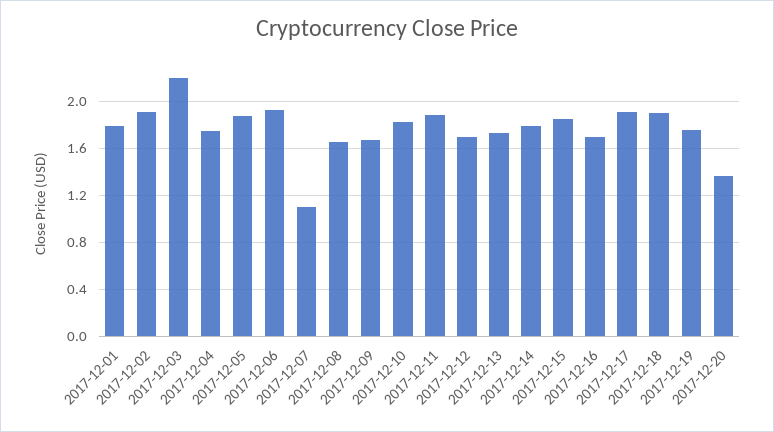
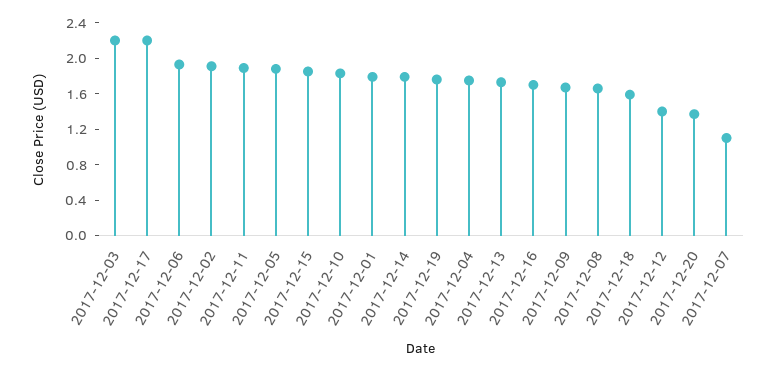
  {
    "2017-12-01": 1.8,
    "2017-12-02": 1.9,
    "2017-12-03": 2.2,
    "2017-12-04": 1.8,
    "2017-12-05": 1.9,
    "2017-12-06": 1.9,
    "2017-12-07": 1.1,
    "2017-12-08": 1.7,
    "2017-12-09": 1.7,
    "2017-12-10": 1.8,
    "2017-12-11": 1.9,
-   "2017-12-12": 1.7,
+   "2017-12-12": 1.4,
    "2017-12-13": 1.7,
    "2017-12-14": 1.8,
    "2017-12-15": 1.9,
    "2017-12-16": 1.7,
-   "2017-12-17": 1.9,
+   "2017-12-17": 2.2,
-   "2017-12-18": 1.9,
+   "2017-12-18": 1.6,
    "2017-12-19": 1.8,
    "2017-12-20": 1.4
  }

